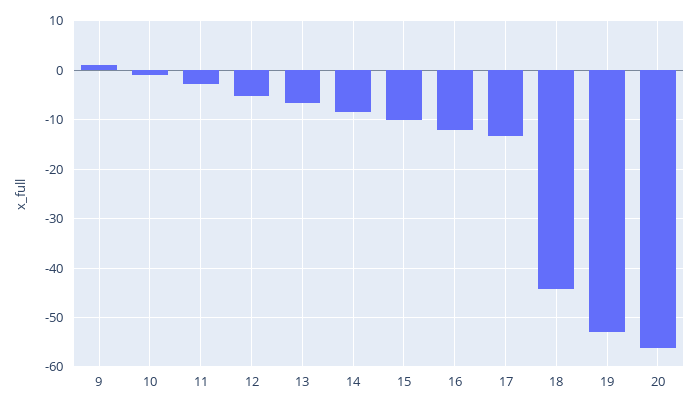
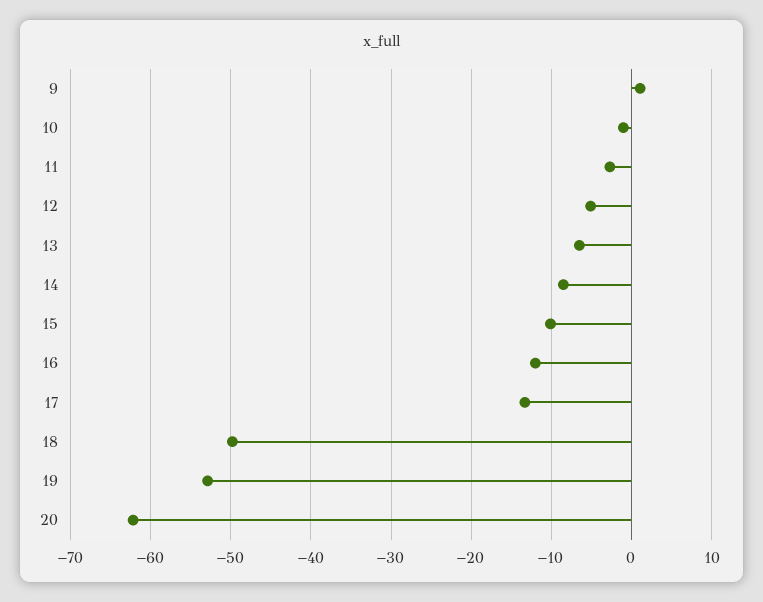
  {
    "9": 1,
    "10": -1,
    "11": -3,
    "12": -5,
    "13": -7,
    "14": -9,
    "15": -10,
    "16": -12,
    "17": -13,
-   "18": -44,
+   "18": -50,
    "19": -53,
-   "20": -56
+   "20": -62
  }

